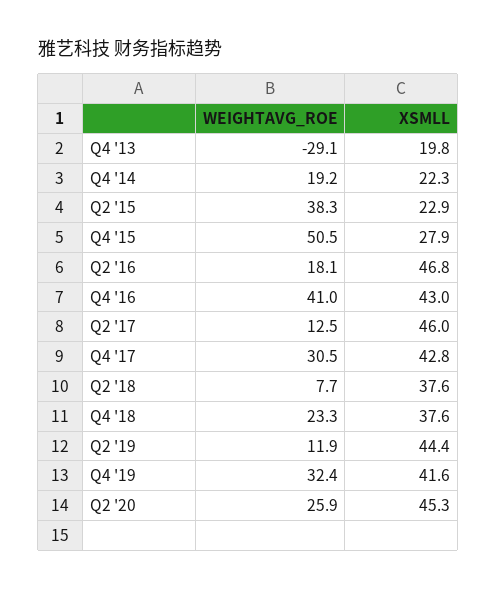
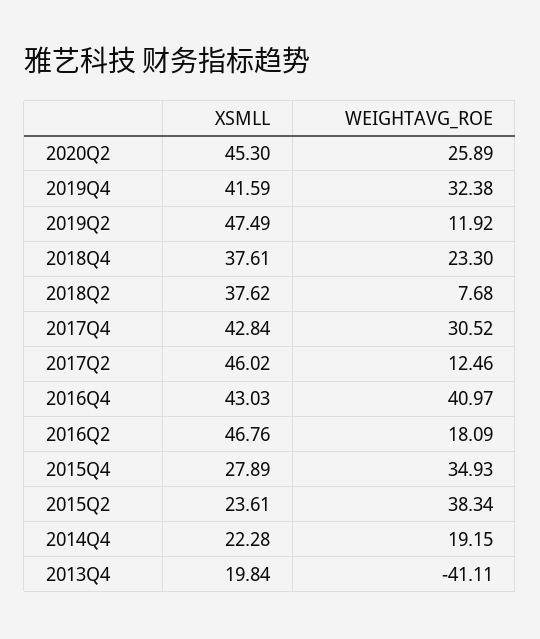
  {
    "WEIGHTAVG_ROE": {
-     "Q4 '13": -29.1,
+     "Q4 '13": -41.11,
      "Q4 '14": 19.15,
      "Q2 '15": 38.34,
-     "Q4 '15": 50.5,
+     "Q4 '15": 34.93,
      "Q2 '16": 18.09,
      "Q4 '16": 40.97,
      "Q2 '17": 12.46,
      "Q4 '17": 30.52,
      "Q2 '18": 7.68,
      "Q4 '18": 23.3,
      "Q2 '19": 11.92,
      "Q4 '19": 32.38,
      "Q2 '20": 25.89
    },
    "XSMLL": {
      "Q4 '13": 19.84,
      "Q4 '14": 22.28,
-     "Q2 '15": 22.9,
+     "Q2 '15": 23.61,
      "Q4 '15": 27.89,
      "Q2 '16": 46.76,
      "Q4 '16": 43.03,
      "Q2 '17": 46.02,
      "Q4 '17": 42.84,
      "Q2 '18": 37.62,
      "Q4 '18": 37.61,
-     "Q2 '19": 44.4,
+     "Q2 '19": 47.49,
      "Q4 '19": 41.59,
      "Q2 '20": 45.3
    }
  }

